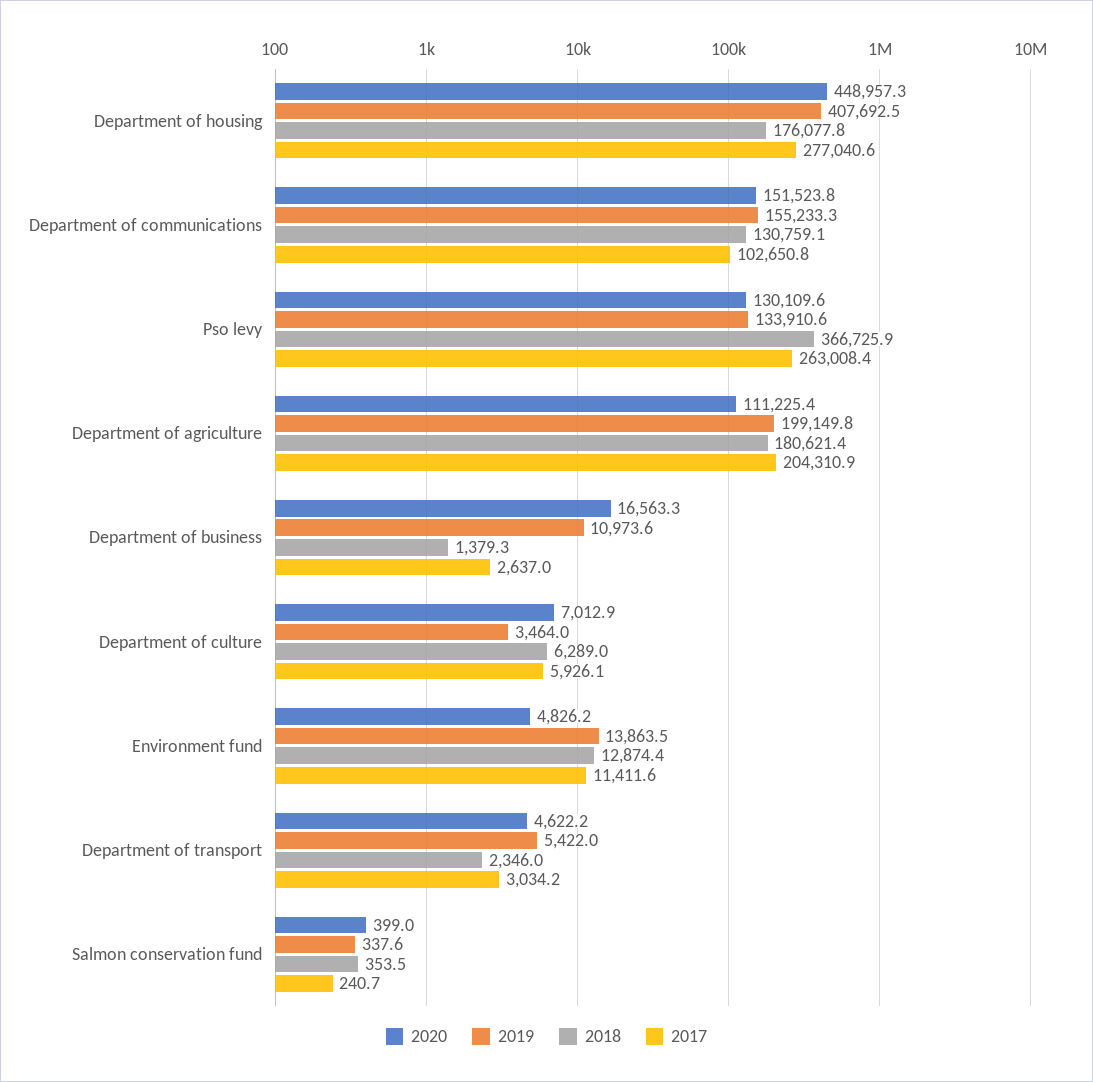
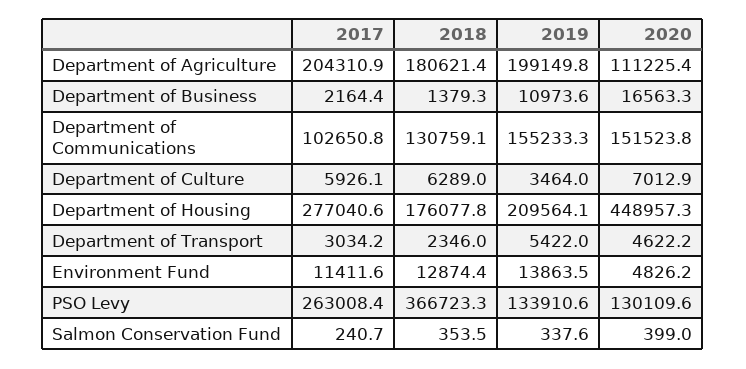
  {
    "2020": {
      "Department of housing": 448957.3,
      "Department of communications": 151523.8,
      "Pso levy": 130109.6,
      "Department of agriculture": 111225.4,
      "Department of business": 16563.3,
      "Department of culture": 7012.9,
      "Environment fund": 4826.2,
      "Department of transport": 4622.2,
      "Salmon conservation fund": 399
    },
    "2019": {
-     "Department of housing": 407692.5,
+     "Department of housing": 209564.1,
      "Department of communications": 155233.3,
      "Pso levy": 133910.6,
      "Department of agriculture": 199149.8,
      "Department of business": 10973.6,
      "Department of culture": 3464,
      "Environment fund": 13863.5,
      "Department of transport": 5422,
      "Salmon conservation fund": 337.6
    },
    "2018": {
      "Department of housing": 176077.8,
      "Department of communications": 130759.1,
-     "Pso levy": 366725.9,
+     "Pso levy": 366723.3,
      "Department of agriculture": 180621.4,
      "Department of business": 1379.3,
      "Department of culture": 6289,
      "Environment fund": 12874.4,
      "Department of transport": 2346,
      "Salmon conservation fund": 353.5
    },
    "2017": {
      "Department of housing": 277040.6,
      "Department of communications": 102650.8,
      "Pso levy": 263008.4,
      "Department of agriculture": 204310.9,
-     "Department of business": 2637,
+     "Department of business": 2164.4,
      "Department of culture": 5926.1,
      "Environment fund": 11411.6,
      "Department of transport": 3034.2,
      "Salmon conservation fund": 240.7
    }
  }

